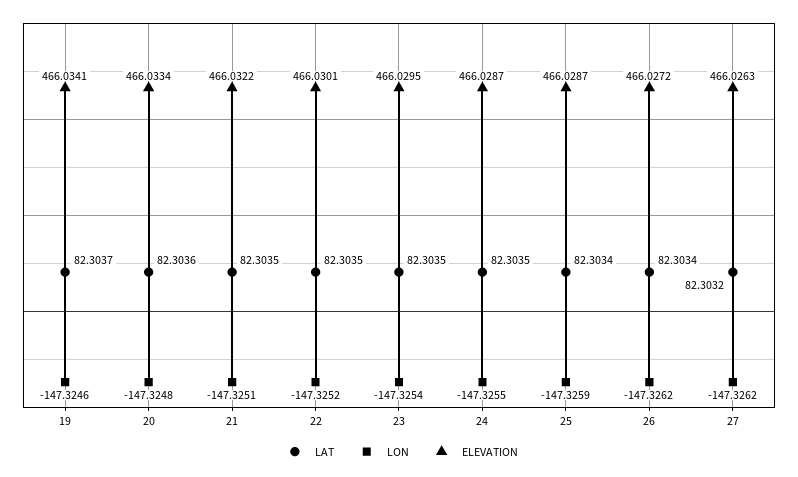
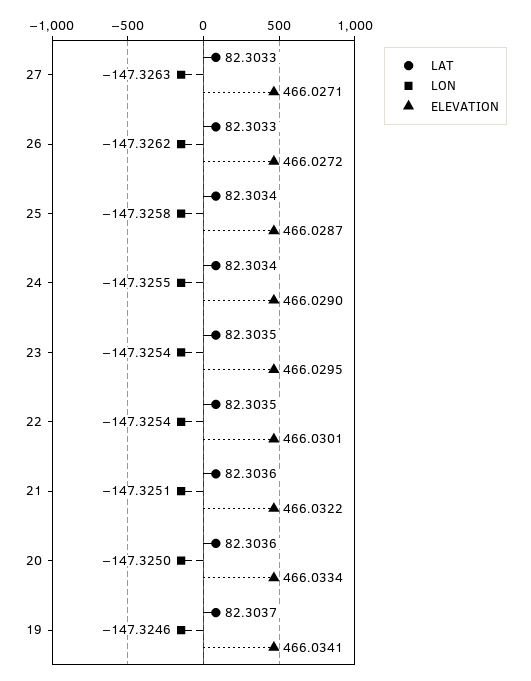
  {
    "LAT": {
      "19": 82.3037,
      "20": 82.3036,
-     "21": 82.3035,
+     "21": 82.3036,
      "22": 82.3035,
      "23": 82.3035,
-     "24": 82.3035,
+     "24": 82.3034,
      "25": 82.3034,
-     "26": 82.3034,
+     "26": 82.3033,
-     "27": 82.3032
+     "27": 82.3033
    },
    "LON": {
      "19": -147.3246,
-     "20": -147.3248,
+     "20": -147.325,
      "21": -147.3251,
-     "22": -147.3252,
+     "22": -147.3254,
      "23": -147.3254,
      "24": -147.3255,
-     "25": -147.3259,
+     "25": -147.3258,
      "26": -147.3262,
-     "27": -147.3262
+     "27": -147.3263
    },
    "ELEVATION": {
      "19": 466.0341,
      "20": 466.0334,
      "21": 466.0322,
      "22": 466.0301,
      "23": 466.0295,
-     "24": 466.0287,
+     "24": 466.029,
      "25": 466.0287,
      "26": 466.0272,
-     "27": 466.0263
+     "27": 466.0271
    }
  }

